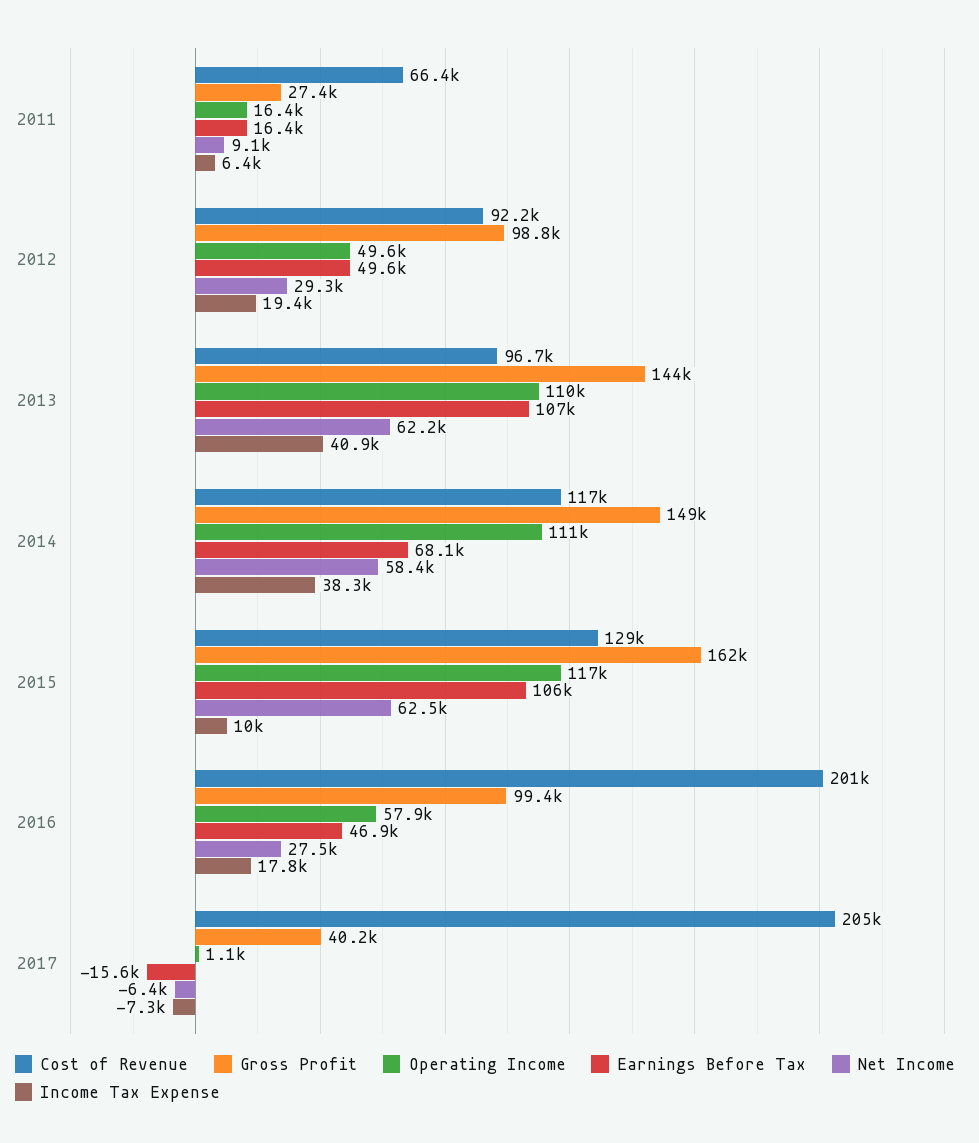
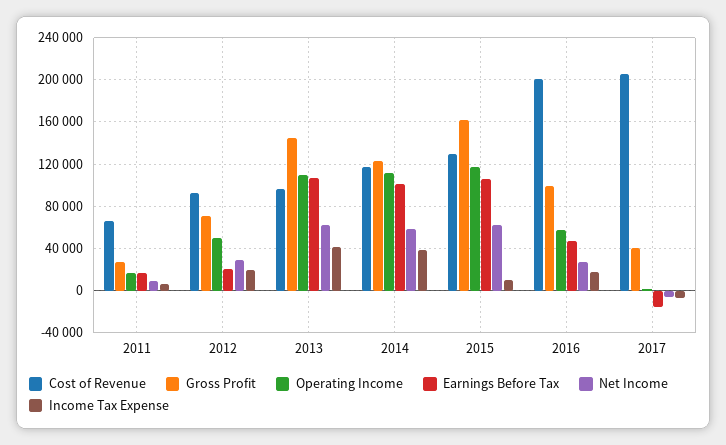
  {
    "Cost of Revenue": {
      "2011": 66400,
      "2012": 92200,
      "2013": 96700,
      "2014": 117000,
      "2015": 129000,
      "2016": 201000,
      "2017": 205000
    },
    "Gross Profit": {
      "2011": 27400,
-     "2012": 98800,
+     "2012": 70000,
      "2013": 144000,
-     "2014": 149000,
+     "2014": 120000,
      "2015": 162000,
      "2016": 99400,
      "2017": 40200
    },
    "Operating Income": {
      "2011": 16400,
      "2012": 49600,
      "2013": 110000,
      "2014": 111000,
      "2015": 117000,
      "2016": 57900,
      "2017": 1100
    },
    "Earnings Before Tax": {
      "2011": 16400,
-     "2012": 49600,
+     "2012": 20000,
      "2013": 107000,
-     "2014": 68100,
+     "2014": 100000,
      "2015": 106000,
      "2016": 46900,
      "2017": -15600
    },
    "Net Income": {
      "2011": 9100,
      "2012": 29300,
      "2013": 62200,
      "2014": 58400,
      "2015": 62500,
      "2016": 27500,
      "2017": -6400
    },
    "Income Tax Expense": {
      "2011": 6400,
      "2012": 19400,
      "2013": 40900,
      "2014": 38300,
      "2015": 10000,
      "2016": 17800,
      "2017": -7300
    }
  }

